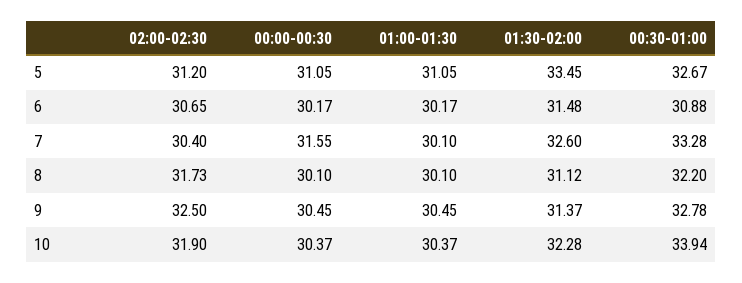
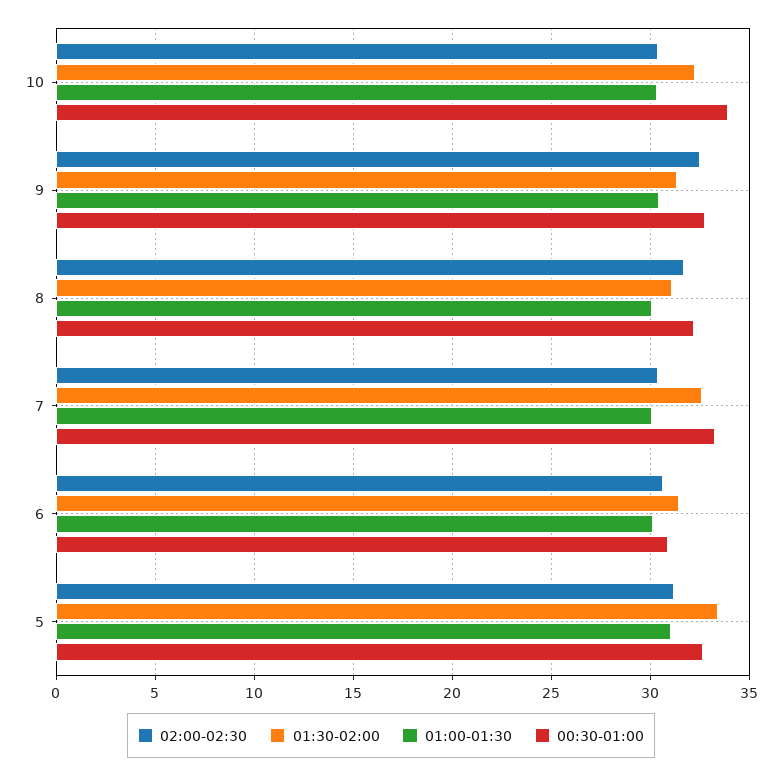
  {
    "02:00-02:30": {
      "5": 31.2,
      "6": 30.65,
      "7": 30.4,
      "8": 31.73,
      "9": 32.5,
-     "10": 31.9
+     "10": 30.5
    },
-   "00:00-00:30": {
-     "5": 31.05,
-     "6": 30.17,
-     "7": 31.55,
-     "8": 30.1,
-     "9": 30.45,
-     "10": 30.37
-   },
    "01:00-01:30": {
      "5": 31.05,
      "6": 30.17,
      "7": 30.1,
      "8": 30.1,
      "9": 30.45,
      "10": 30.37
    },
    "01:30-02:00": {
      "5": 33.45,
      "6": 31.48,
      "7": 32.6,
      "8": 31.12,
      "9": 31.37,
      "10": 32.28
    },
    "00:30-01:00": {
      "5": 32.67,
      "6": 30.88,
      "7": 33.28,
      "8": 32.2,
      "9": 32.78,
      "10": 33.94
    }
  }

